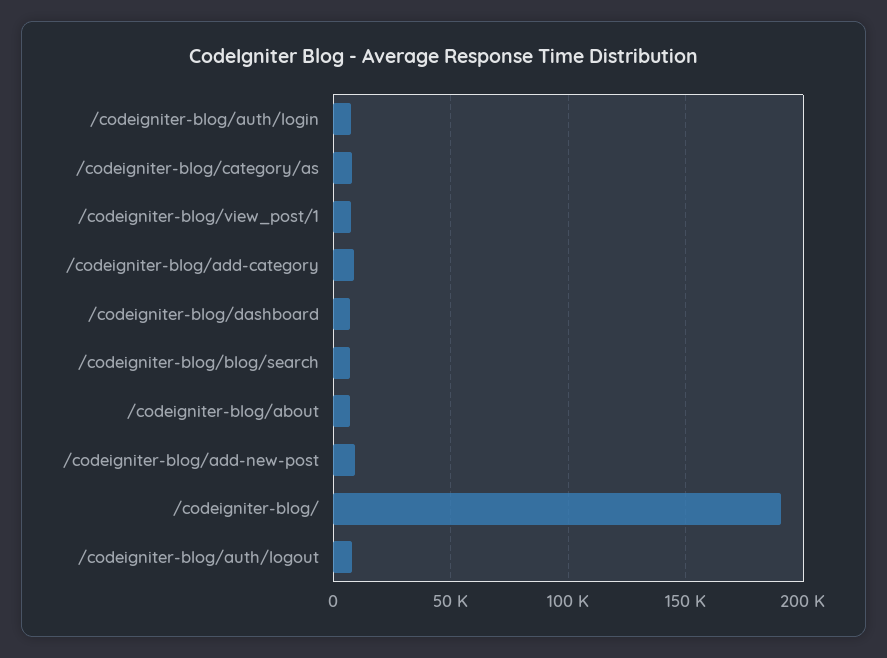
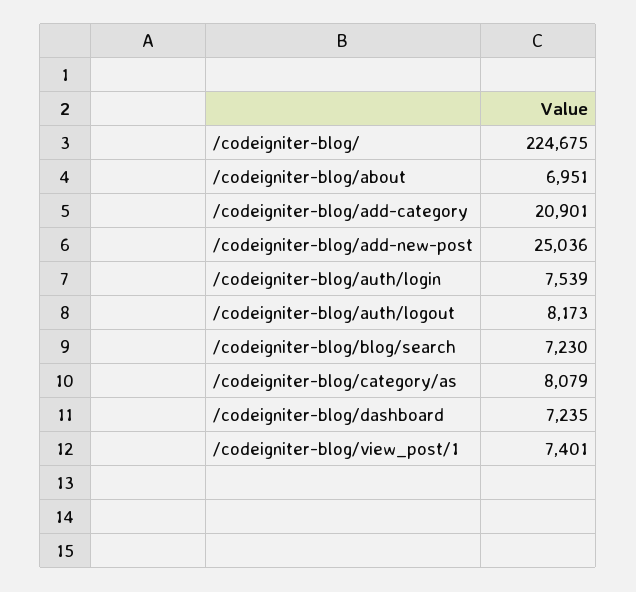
  {
    "/codeigniter-blog/auth/login": 7539,
    "/codeigniter-blog/category/as": 8079,
    "/codeigniter-blog/view_post/1": 7401,
-   "/codeigniter-blog/add-category": 10000,
+   "/codeigniter-blog/add-category": 20901,
    "/codeigniter-blog/dashboard": 7235,
    "/codeigniter-blog/blog/search": 7230,
    "/codeigniter-blog/about": 6951,
-   "/codeigniter-blog/add-new-post": 10000,
+   "/codeigniter-blog/add-new-post": 25036,
-   "/codeigniter-blog/": 190000,
+   "/codeigniter-blog/": 224675,
    "/codeigniter-blog/auth/logout": 8173
  }

